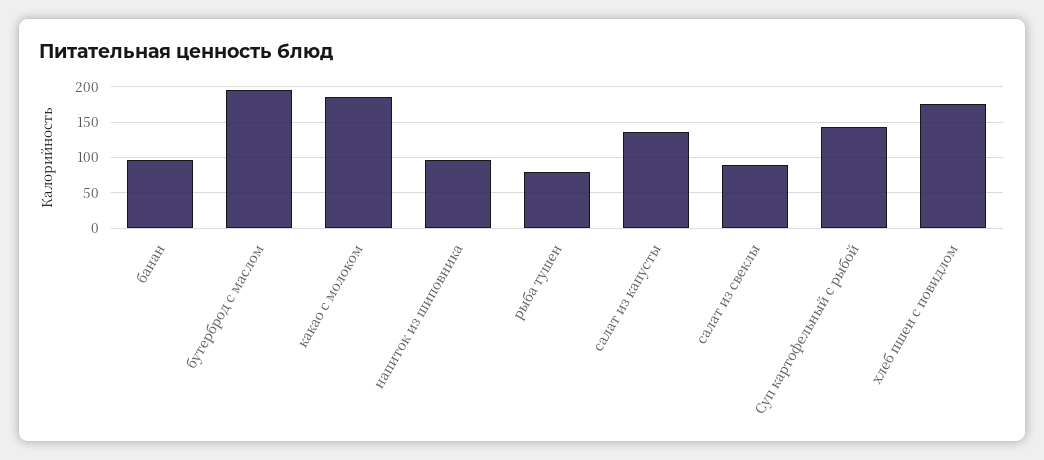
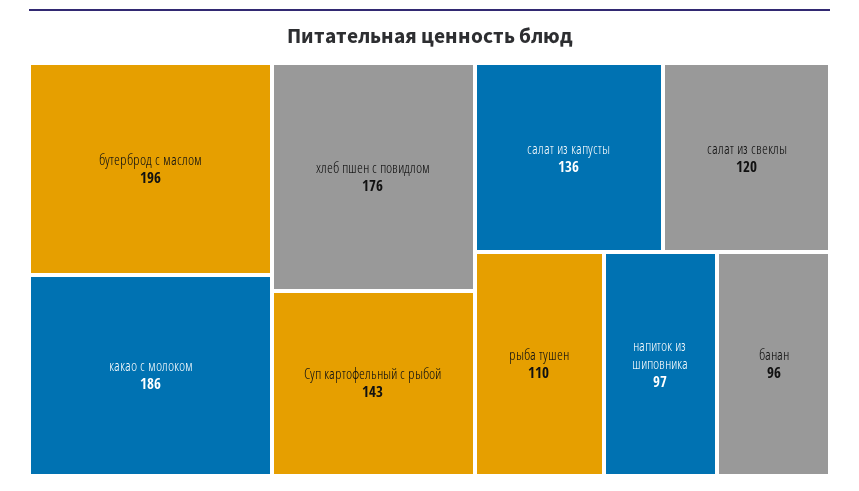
  {
    "банан": 96,
    "бутерброд с маслом": 196,
    "какао с молоком": 186,
    "напиток из шиповника": 97,
-   "рыба тушен": 80,
+   "рыба тушен": 110,
    "салат из капусты": 136,
-   "салат из свеклы": 90,
+   "салат из свеклы": 120,
    "Суп картофельный с рыбой": 143,
    "хлеб пшен с повидлом": 176
  }

